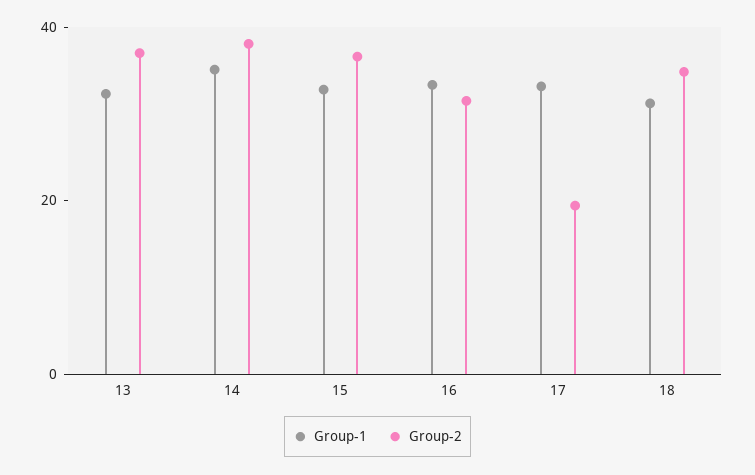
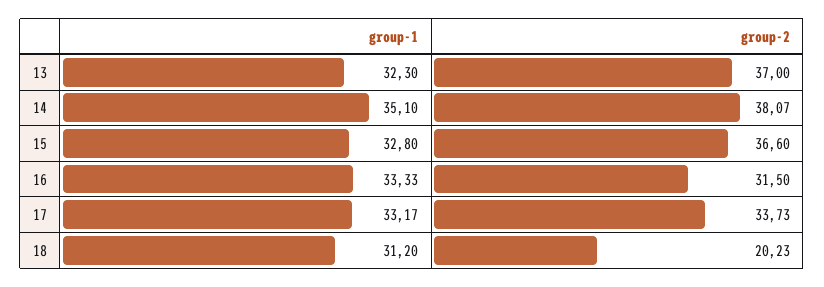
  {
    "Group-1": {
      "13": 32.3,
      "14": 35.1,
      "15": 32.8,
      "16": 33.33,
      "17": 33.17,
      "18": 31.2
    },
    "Group-2": {
      "13": 37,
      "14": 38.07,
      "15": 36.6,
      "16": 31.5,
-     "17": 20,
+     "17": 33.73,
-     "18": 35
+     "18": 20.23
    }
  }

